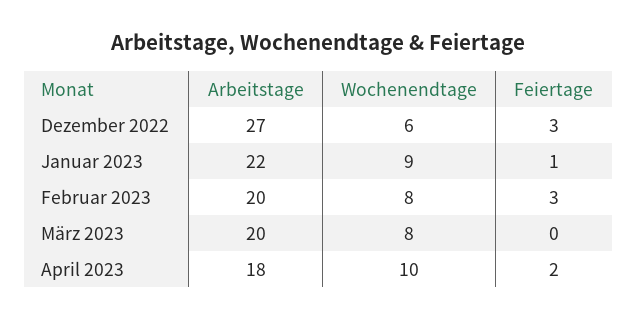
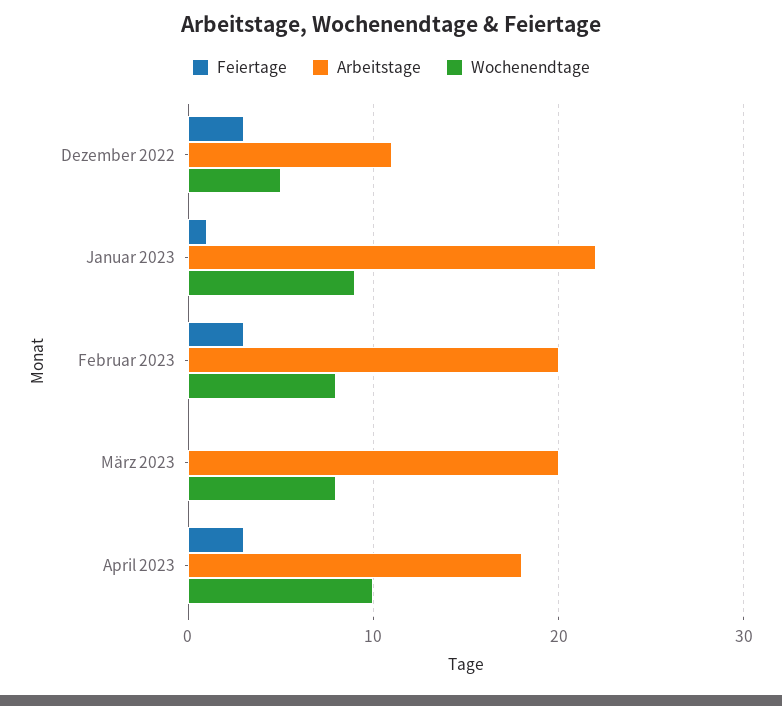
  {
    "Arbeitstage": {
-     "Dezember 2022": 27,
+     "Dezember 2022": 11,
      "Januar 2023": 22,
      "Februar 2023": 20,
      "März 2023": 20,
      "April 2023": 18
    },
    "Wochenendtage": {
-     "Dezember 2022": 6,
+     "Dezember 2022": 5,
      "Januar 2023": 9,
      "Februar 2023": 8,
      "März 2023": 8,
      "April 2023": 10
    },
    "Feiertage": {
      "Dezember 2022": 3,
      "Januar 2023": 1,
      "Februar 2023": 3,
      "März 2023": 0,
-     "April 2023": 2
+     "April 2023": 3
    }
  }

